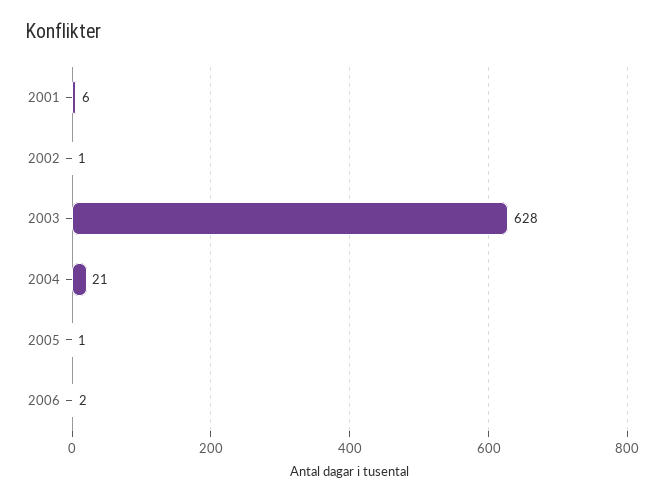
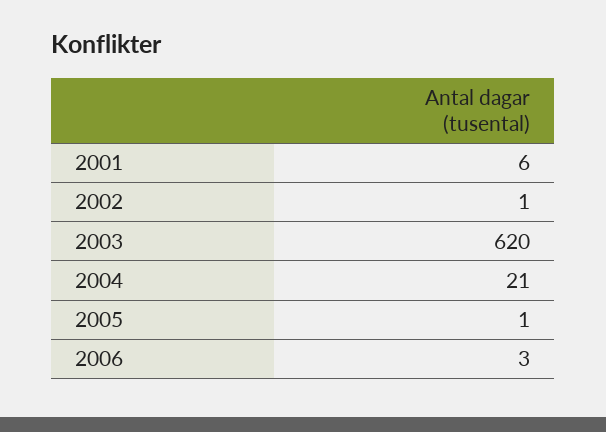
  {
    "2001": 6,
    "2002": 1,
-   "2003": 628,
+   "2003": 620,
    "2004": 21,
    "2005": 1,
-   "2006": 2
+   "2006": 3
  }

